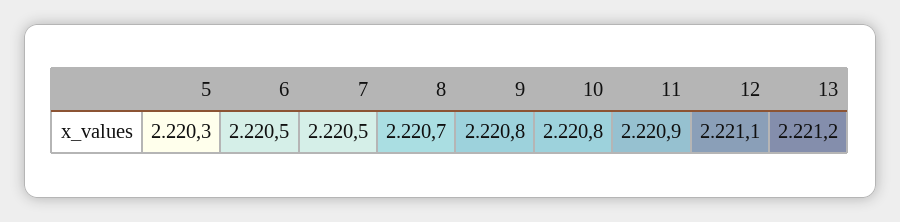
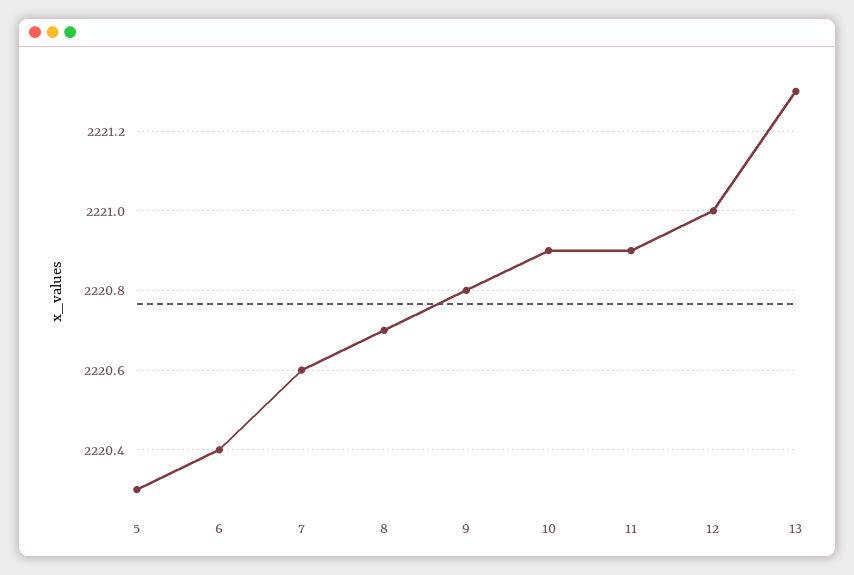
  {
    "5": 2220.3,
-   "6": 2220.5,
+   "6": 2220.4,
-   "7": 2220.5,
+   "7": 2220.6,
    "8": 2220.7,
    "9": 2220.8,
-   "10": 2220.8,
+   "10": 2220.9,
    "11": 2220.9,
-   "12": 2221.1,
+   "12": 2221,
-   "13": 2221.2
+   "13": 2221.3
  }

